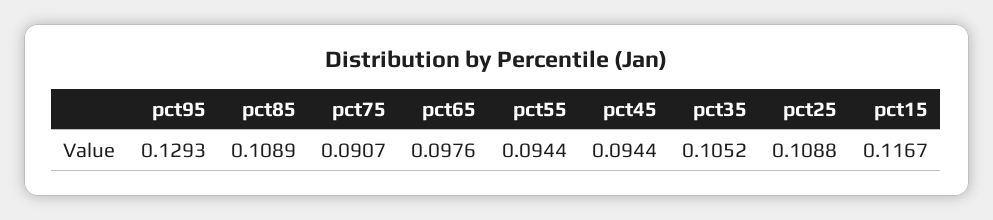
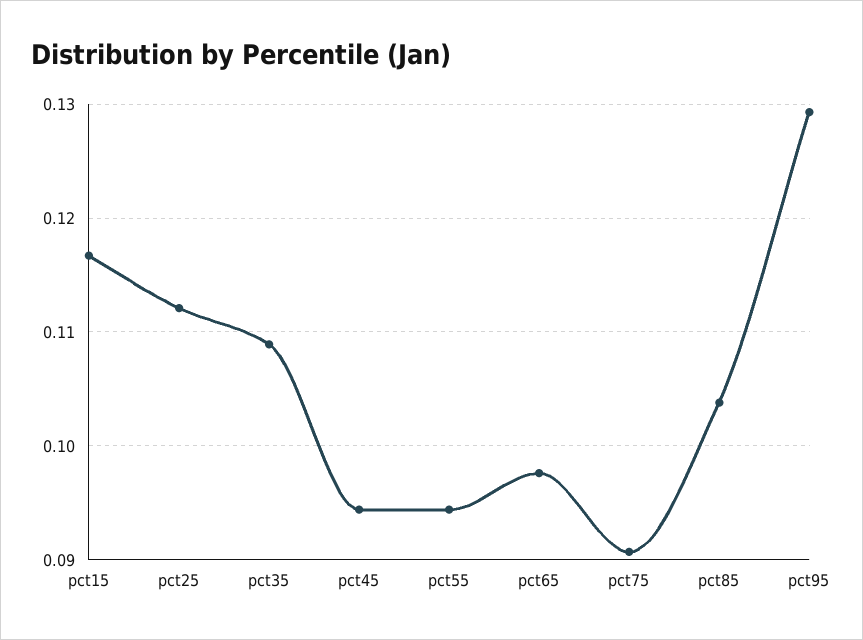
  {
    "pct95": 0.1293,
-   "pct85": 0.1089,
+   "pct85": 0.104,
    "pct75": 0.0907,
    "pct65": 0.0976,
    "pct55": 0.0944,
    "pct45": 0.0944,
-   "pct35": 0.1052,
+   "pct35": 0.109,
-   "pct25": 0.1088,
+   "pct25": 0.112,
    "pct15": 0.1167
  }

